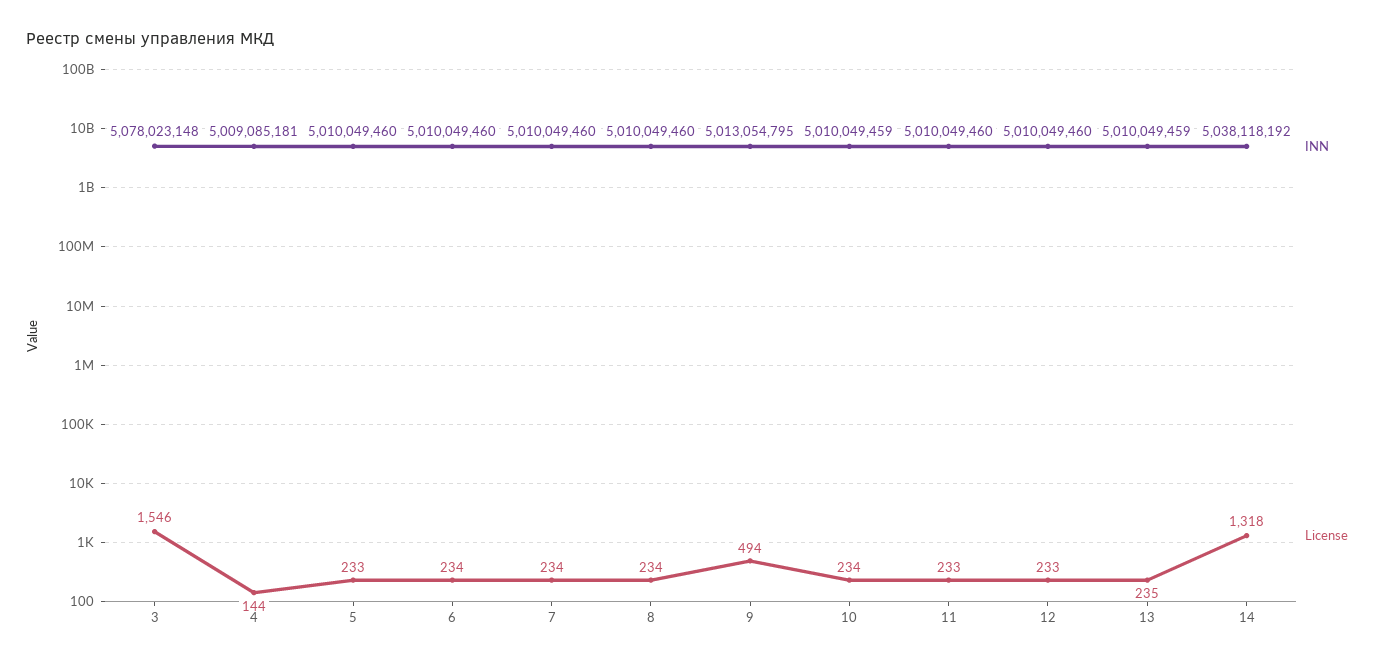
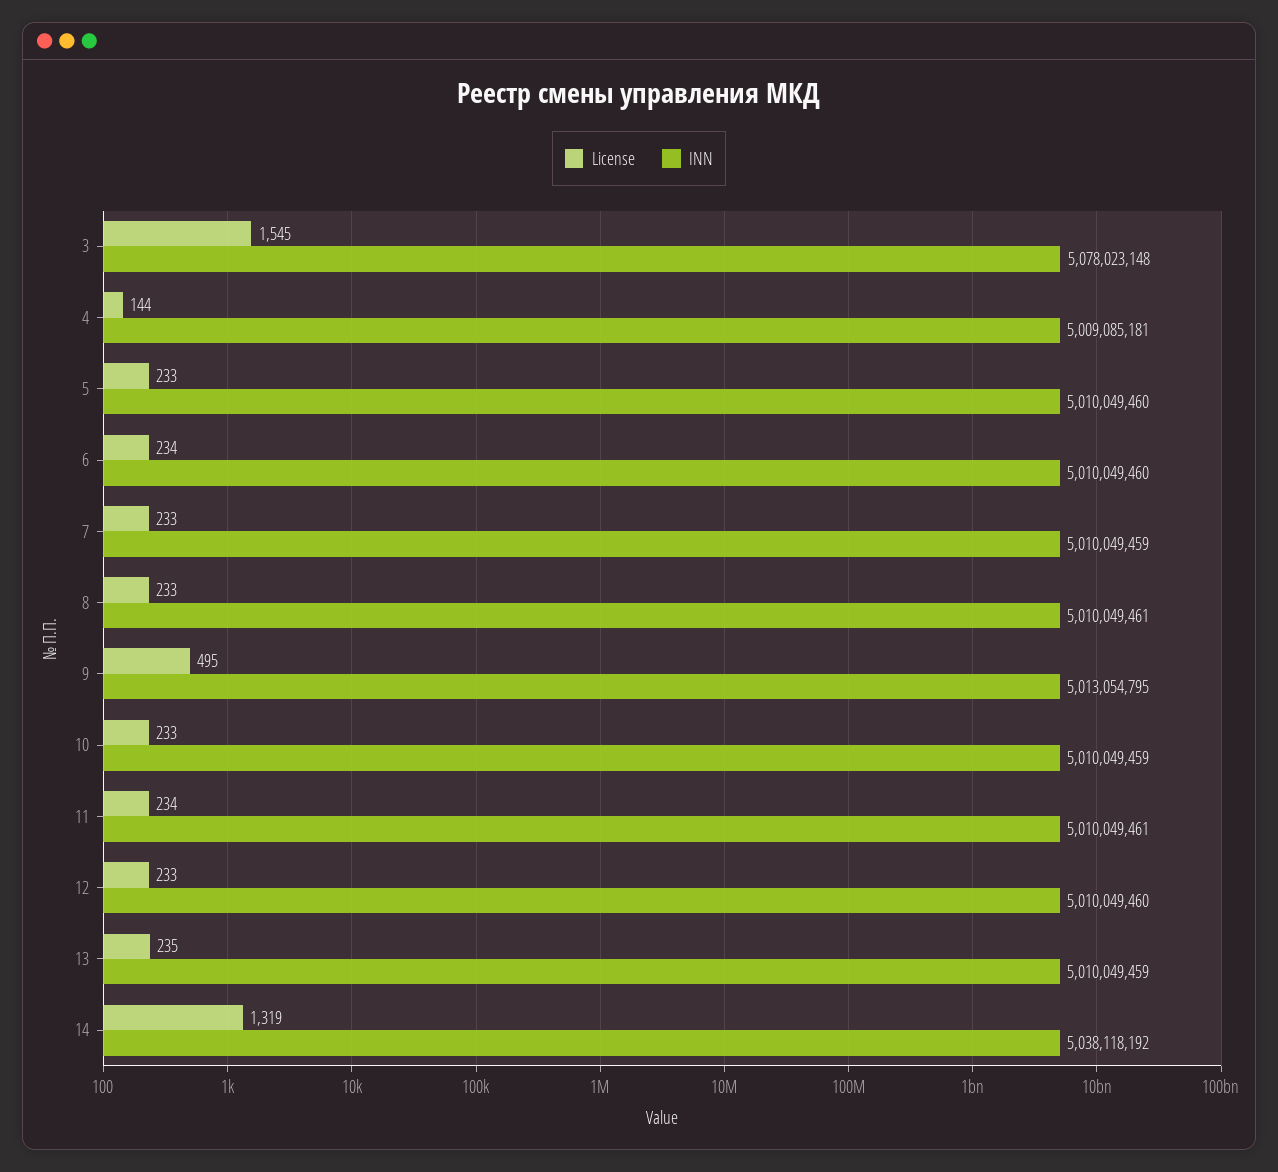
  {
    "INN": {
      "3": 5078023148,
      "4": 5009085181,
      "5": 5010049460,
      "6": 5010049460,
-     "7": 5010049460,
+     "7": 5010049459,
-     "8": 5010049460,
+     "8": 5010049461,
      "9": 5013054795,
      "10": 5010049459,
-     "11": 5010049460,
+     "11": 5010049461,
      "12": 5010049460,
      "13": 5010049459,
      "14": 5038118192
    },
    "License": {
-     "3": 1546,
+     "3": 1545,
      "4": 144,
      "5": 233,
      "6": 234,
-     "7": 234,
+     "7": 233,
-     "8": 234,
+     "8": 233,
-     "9": 494,
+     "9": 495,
-     "10": 234,
+     "10": 233,
-     "11": 233,
+     "11": 234,
      "12": 233,
      "13": 235,
-     "14": 1318
+     "14": 1319
    }
  }

